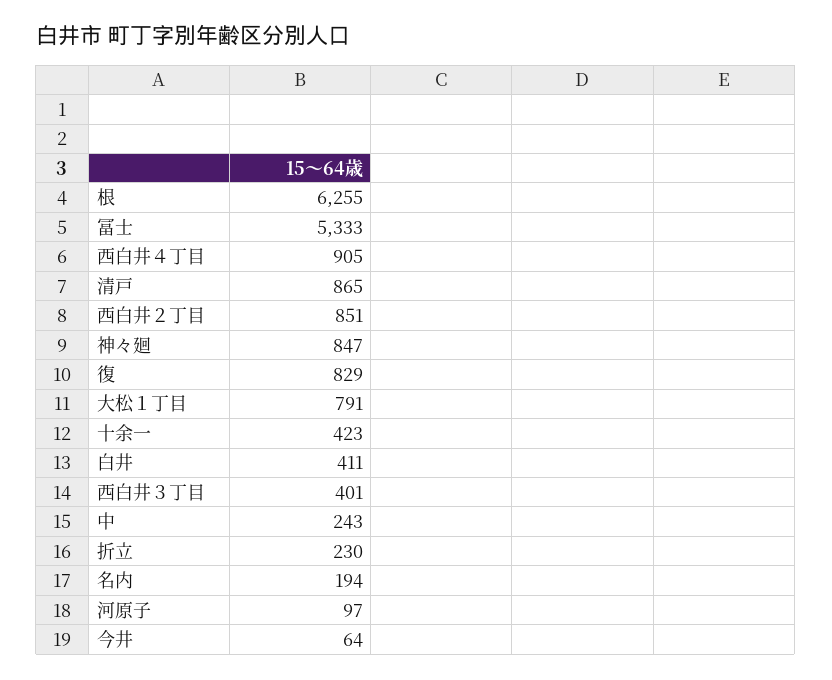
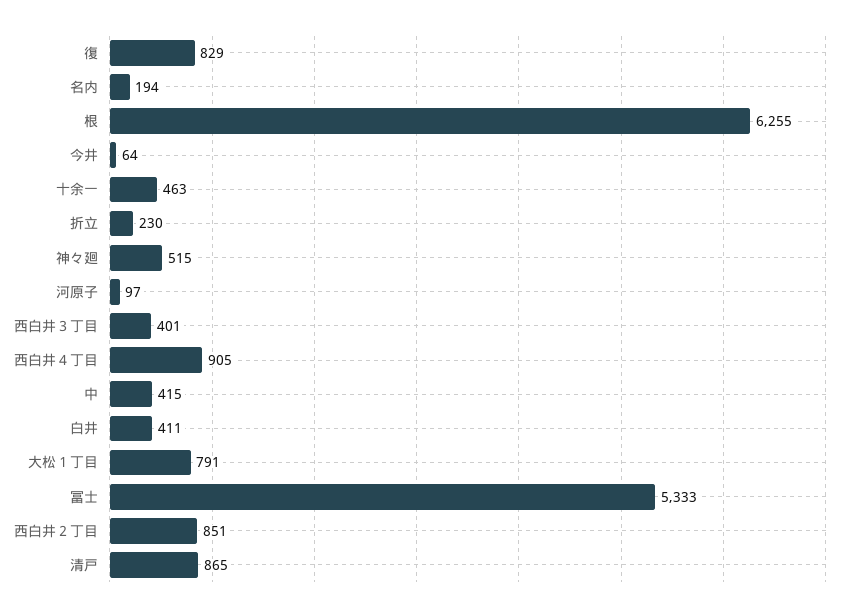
  {
    "根": 6255,
    "冨士": 5333,
    "西白井４丁目": 905,
    "清戸": 865,
    "西白井２丁目": 851,
-   "神々廻": 847,
+   "神々廻": 515,
    "復": 829,
    "大松１丁目": 791,
-   "十余一": 423,
+   "十余一": 463,
    "白井": 411,
    "西白井３丁目": 401,
-   "中": 243,
+   "中": 415,
    "折立": 230,
    "名内": 194,
    "河原子": 97,
    "今井": 64
  }

